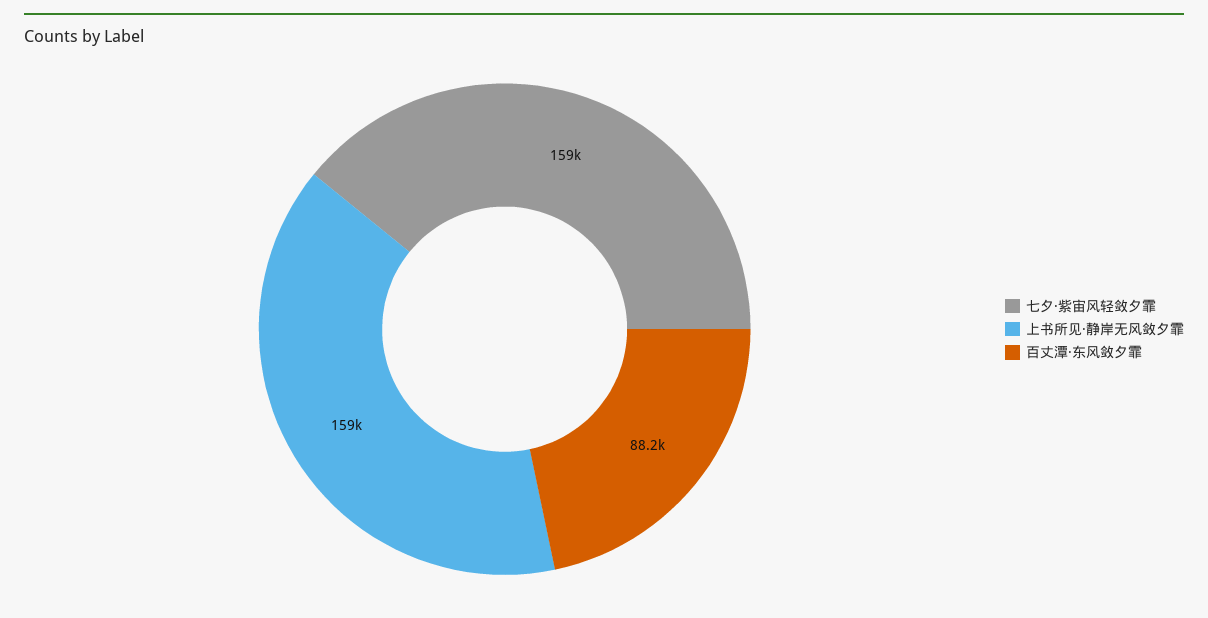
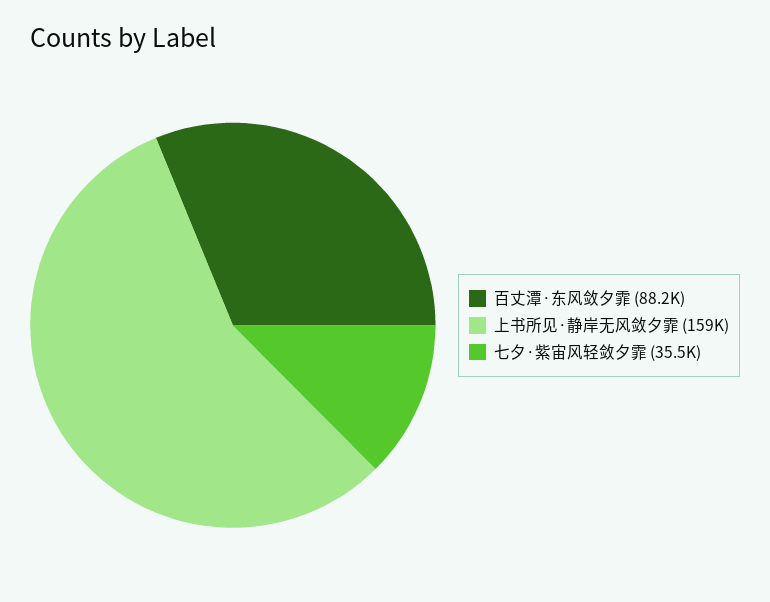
  {
-   "七夕·紫宙风轻敛夕霏": 159000,
+   "七夕·紫宙风轻敛夕霏": 35500,
    "上书所见·静岸无风敛夕霏": 159000,
    "百丈潭·东风敛夕霏": 88200
  }

